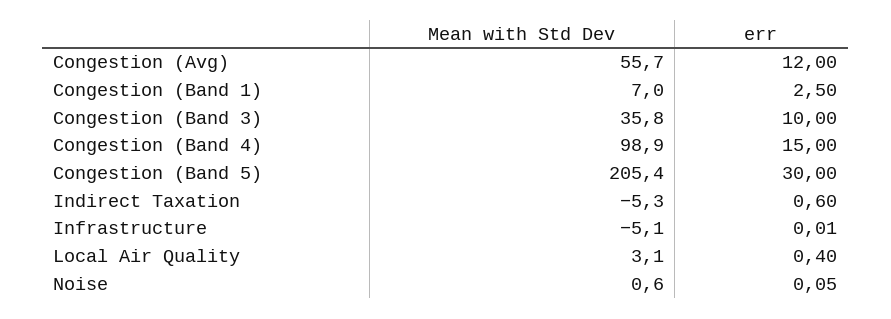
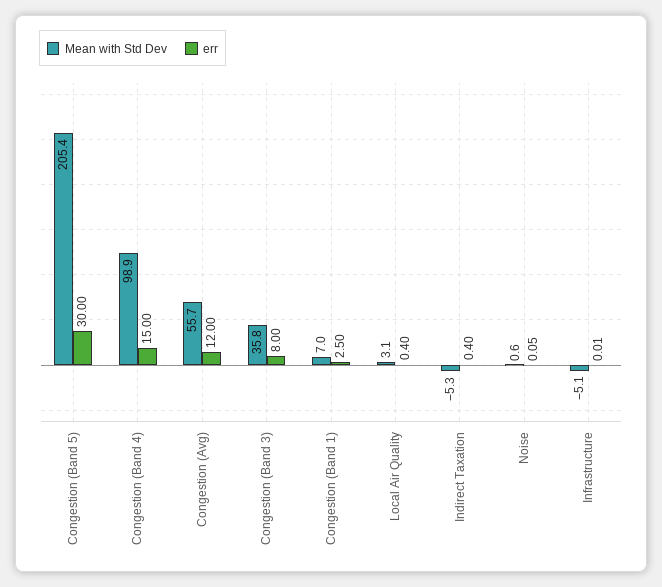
  {
    "Mean with Std Dev": {
      "Congestion (Avg)": 55.7,
      "Congestion (Band 1)": 7,
      "Congestion (Band 3)": 35.8,
      "Congestion (Band 4)": 98.9,
      "Congestion (Band 5)": 205.4,
      "Indirect Taxation": -5.3,
      "Infrastructure": -5.1,
      "Local Air Quality": 3.1,
      "Noise": 0.6
    },
    "err": {
      "Congestion (Avg)": 12,
      "Congestion (Band 1)": 2.5,
-     "Congestion (Band 3)": 10,
+     "Congestion (Band 3)": 8,
      "Congestion (Band 4)": 15,
      "Congestion (Band 5)": 30,
-     "Indirect Taxation": 0.6,
+     "Indirect Taxation": 0.4,
      "Infrastructure": 0.01,
      "Local Air Quality": 0.4,
      "Noise": 0.05
    }
  }

